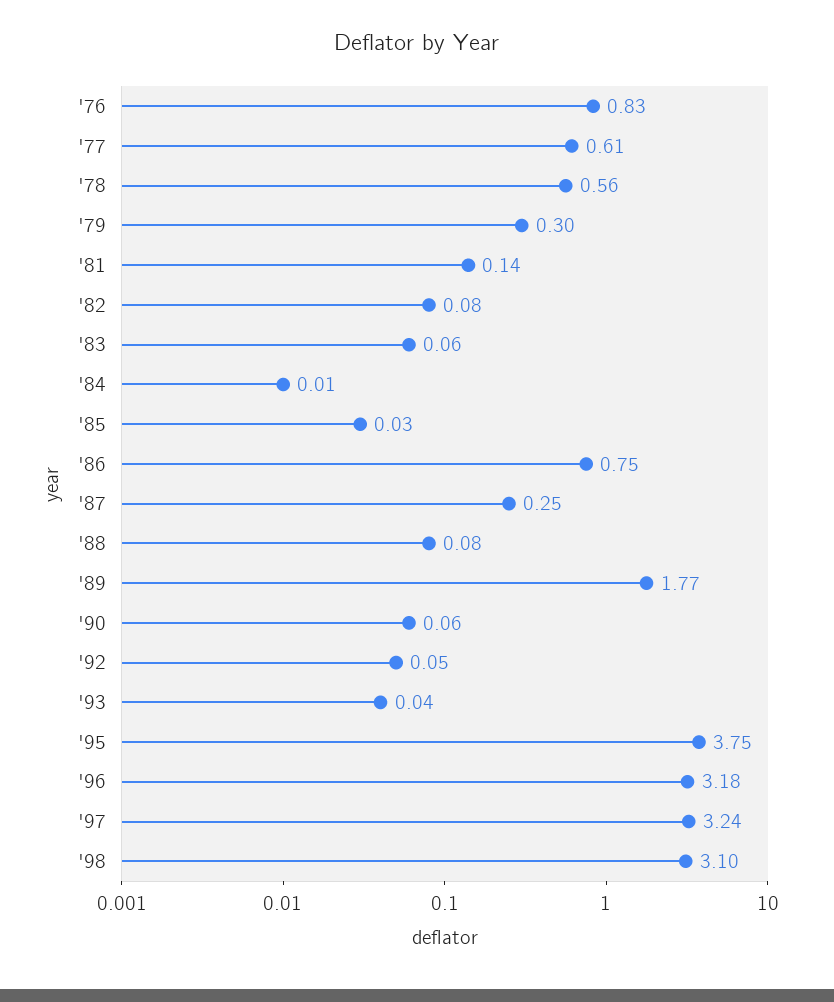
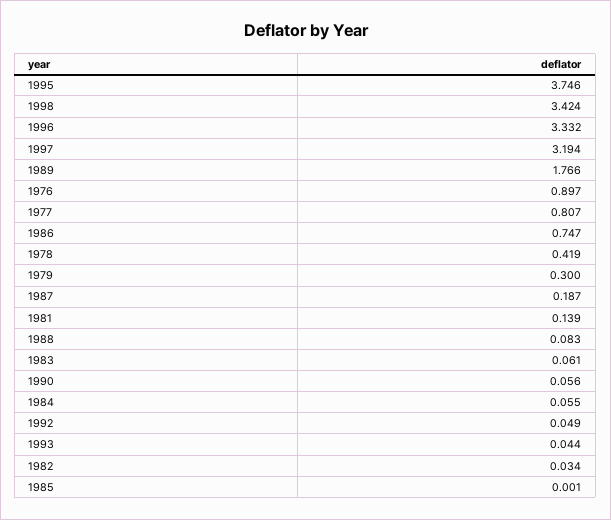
  {
-   "'76": 0.83,
+   "'76": 0.897,
-   "'77": 0.61,
+   "'77": 0.807,
-   "'78": 0.56,
+   "'78": 0.419,
    "'79": 0.3,
    "'81": 0.139,
-   "'82": 0.08,
+   "'82": 0.034,
    "'83": 0.061,
-   "'84": 0.01,
+   "'84": 0.055,
-   "'85": 0.03,
+   "'85": 0.001,
    "'86": 0.747,
-   "'87": 0.25,
+   "'87": 0.187,
    "'88": 0.083,
    "'89": 1.766,
    "'90": 0.056,
    "'92": 0.049,
    "'93": 0.044,
    "'95": 3.746,
-   "'96": 3.18,
+   "'96": 3.332,
-   "'97": 3.24,
+   "'97": 3.194,
-   "'98": 3.1
+   "'98": 3.424
  }

